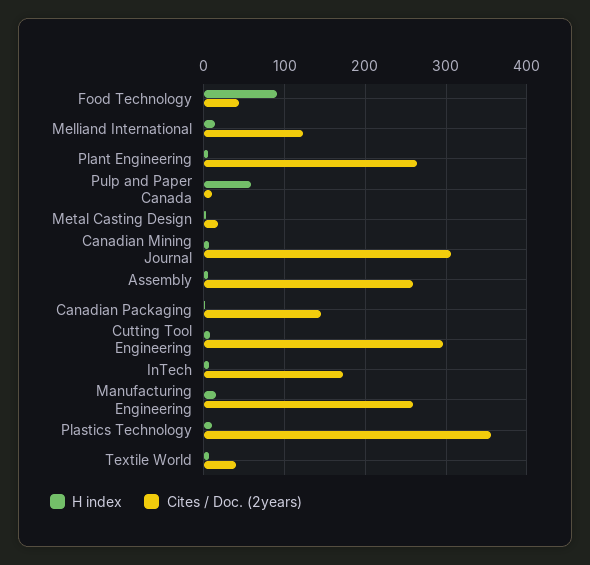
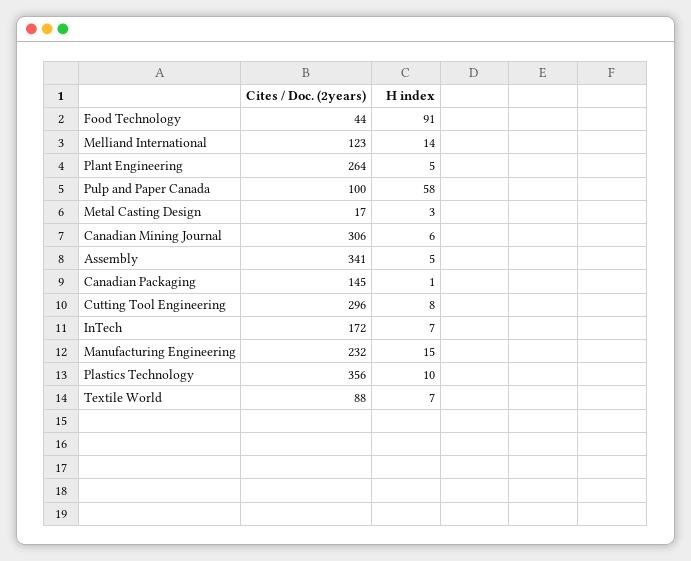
  {
    "H index": {
      "Food Technology": 91,
      "Melliand International": 14,
      "Plant Engineering": 5,
      "Pulp and Paper Canada": 58,
      "Metal Casting Design": 3,
      "Canadian Mining Journal": 6,
      "Assembly": 5,
      "Canadian Packaging": 1,
      "Cutting Tool Engineering": 8,
      "InTech": 7,
      "Manufacturing Engineering": 15,
      "Plastics Technology": 10,
      "Textile World": 7
    },
    "Cites / Doc. (2years)": {
      "Food Technology": 44,
      "Melliand International": 123,
      "Plant Engineering": 264,
-     "Pulp and Paper Canada": 10,
+     "Pulp and Paper Canada": 100,
      "Metal Casting Design": 17,
      "Canadian Mining Journal": 306,
-     "Assembly": 260,
+     "Assembly": 341,
      "Canadian Packaging": 145,
      "Cutting Tool Engineering": 296,
      "InTech": 172,
-     "Manufacturing Engineering": 260,
+     "Manufacturing Engineering": 232,
      "Plastics Technology": 356,
-     "Textile World": 40
+     "Textile World": 88
    }
  }

